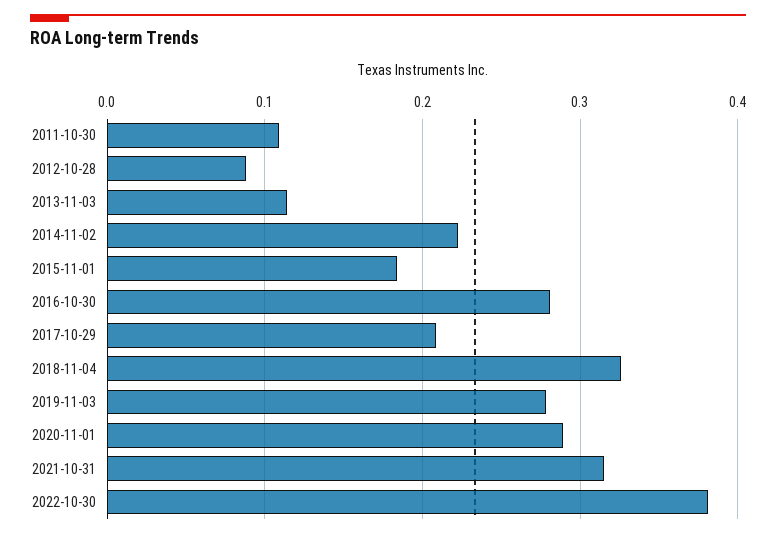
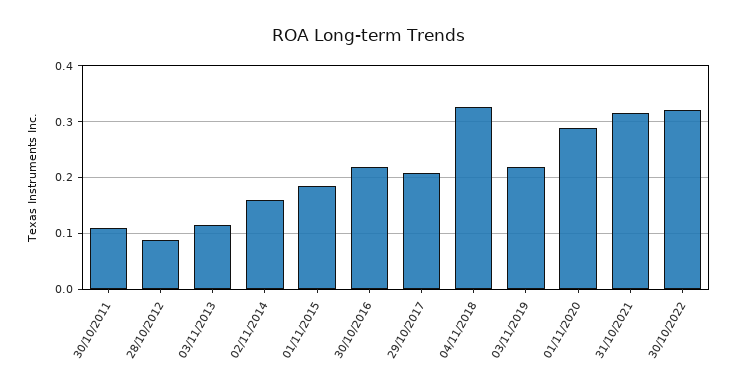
  {
    "2011-10-30": 0.11,
    "2012-10-28": 0.09,
    "2013-11-03": 0.11,
-   "2014-11-02": 0.22,
+   "2014-11-02": 0.16,
    "2015-11-01": 0.18,
-   "2016-10-30": 0.28,
+   "2016-10-30": 0.22,
    "2017-10-29": 0.21,
    "2018-11-04": 0.33,
-   "2019-11-03": 0.28,
+   "2019-11-03": 0.22,
    "2020-11-01": 0.29,
    "2021-10-31": 0.31,
-   "2022-10-30": 0.38
+   "2022-10-30": 0.32
  }

